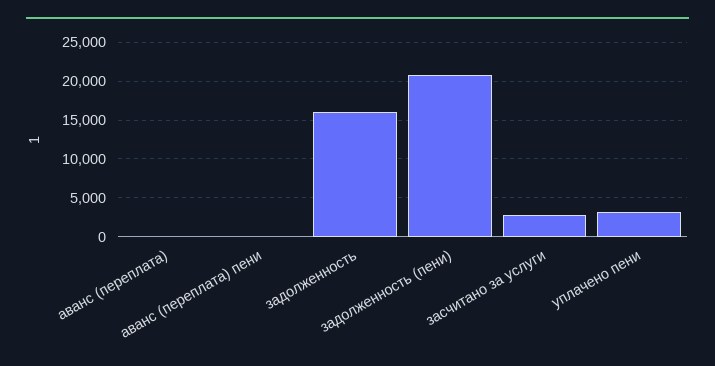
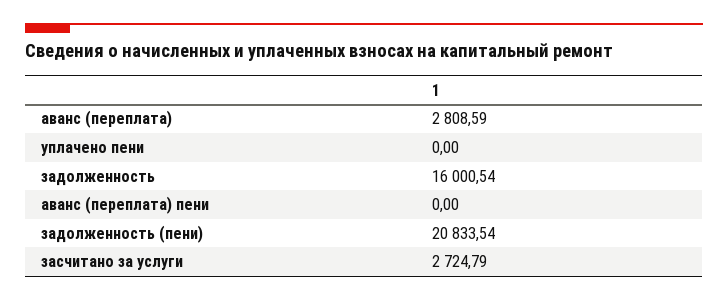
  {
-   "аванс (переплата)": 0,
+   "аванс (переплата)": 2808.59,
    "аванс (переплата) пени": 0,
    "задолженность": 16000.54,
    "задолженность (пени)": 20833.54,
    "засчитано за услуги": 2724.79,
-   "уплачено пени": 3000
+   "уплачено пени": 0
  }

